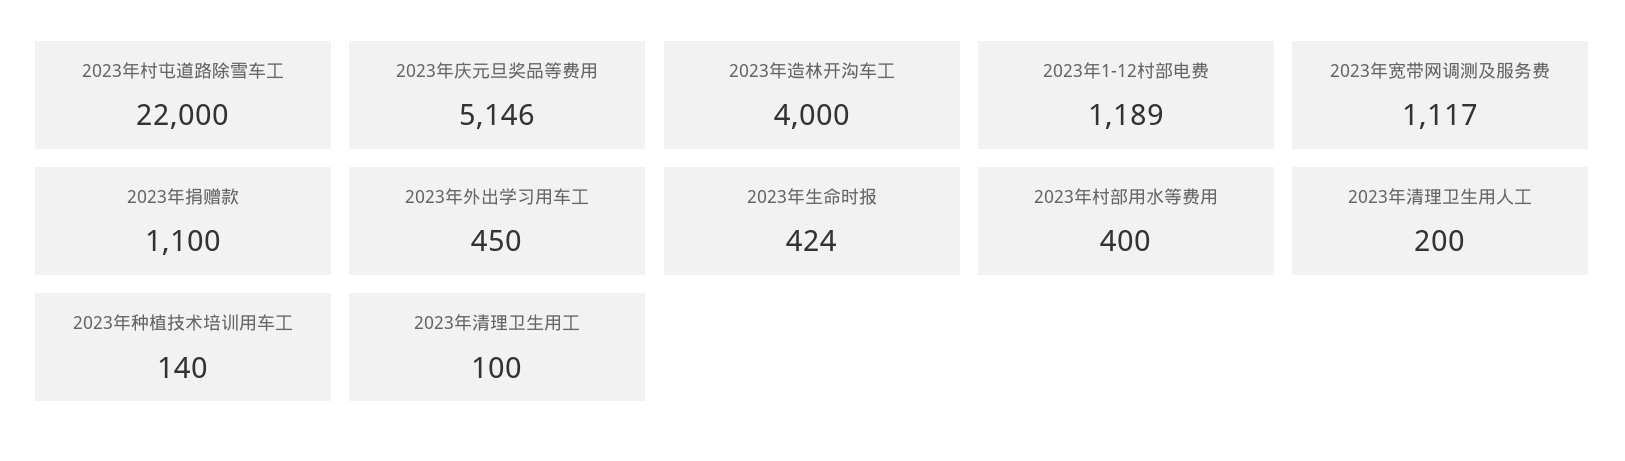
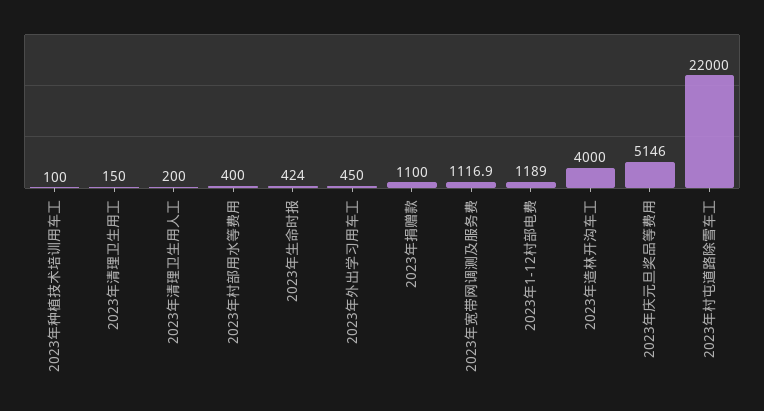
  {
    "2023年村屯道路除雪车工": 22000,
    "2023年庆元旦奖品等费用": 5146,
    "2023年造林开沟车工": 4000,
    "2023年1-12村部电费": 1189,
-   "2023年宽带网调测及服务费": 1117,
+   "2023年宽带网调测及服务费": 1116.9,
    "2023年捐赠款": 1100,
    "2023年外出学习用车工": 450,
    "2023年生命时报": 424,
    "2023年村部用水等费用": 400,
    "2023年清理卫生用人工": 200,
-   "2023年种植技术培训用车工": 140,
+   "2023年种植技术培训用车工": 100,
-   "2023年清理卫生用工": 100
+   "2023年清理卫生用工": 150
  }

